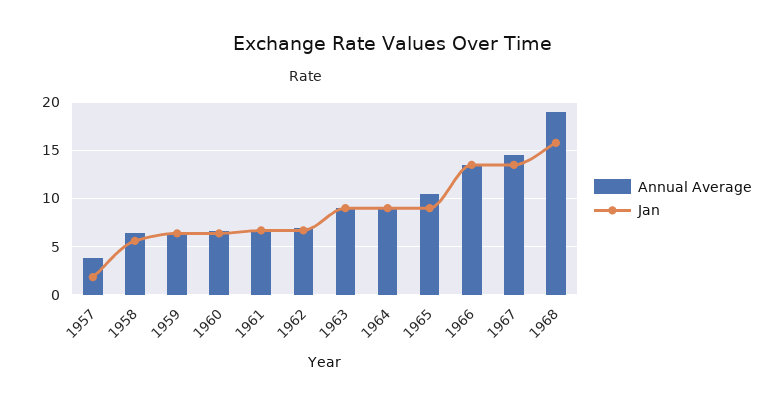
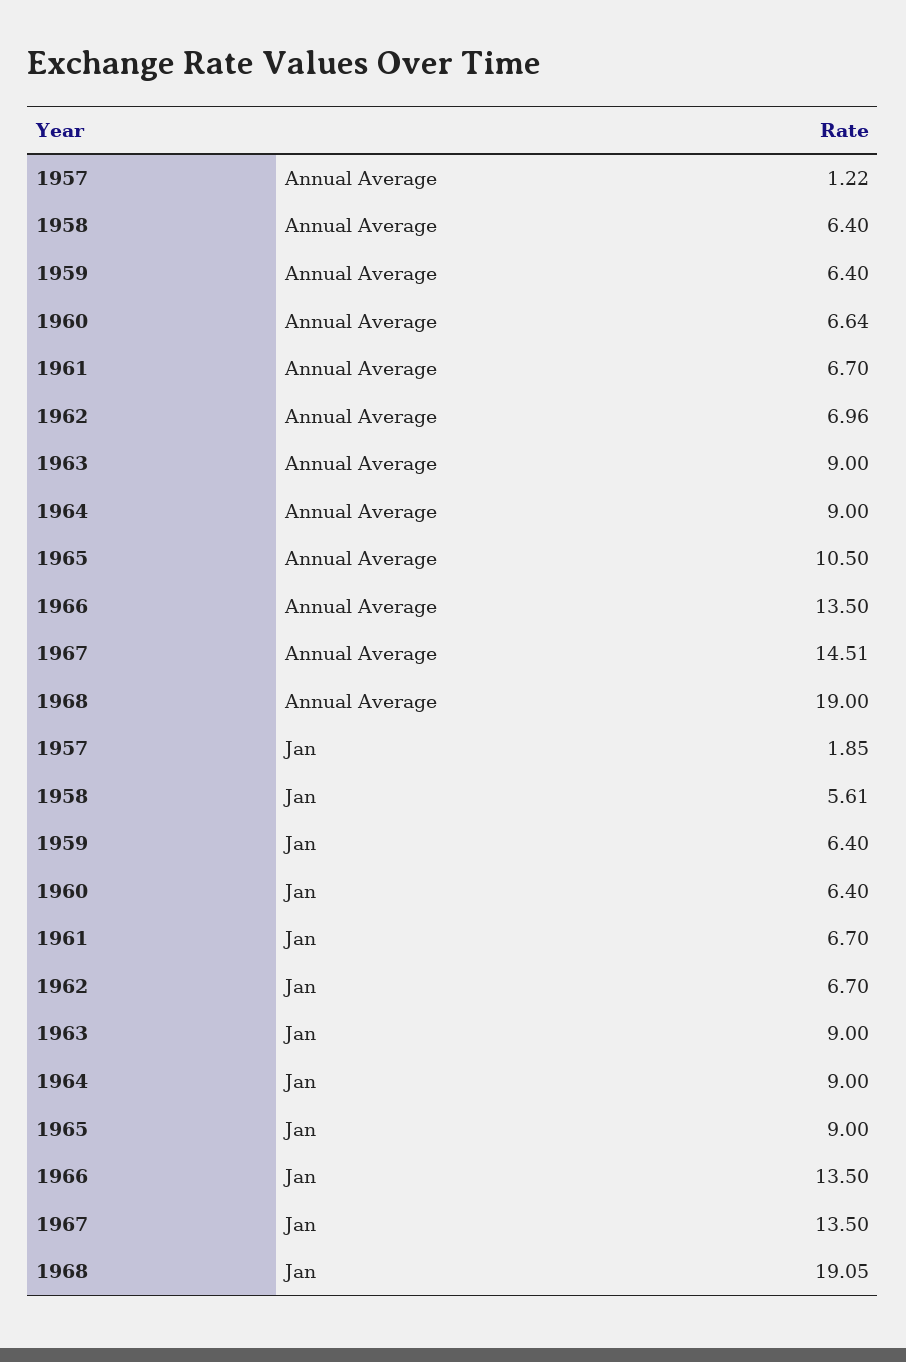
  {
    "Annual Average": {
-     "1957": 4,
+     "1957": 1.22,
      "1958": 6.4,
      "1959": 6.4,
      "1960": 6.64,
      "1961": 6.7,
      "1962": 6.96,
      "1963": 9,
      "1964": 9,
      "1965": 10.5,
      "1966": 13.5,
      "1967": 14.51,
      "1968": 19
    },
    "Jan": {
      "1957": 1.85,
      "1958": 5.61,
      "1959": 6.4,
      "1960": 6.4,
      "1961": 6.7,
      "1962": 6.7,
      "1963": 9,
      "1964": 9,
      "1965": 9,
      "1966": 13.5,
      "1967": 13.5,
-     "1968": 16
+     "1968": 19.05
    }
  }

